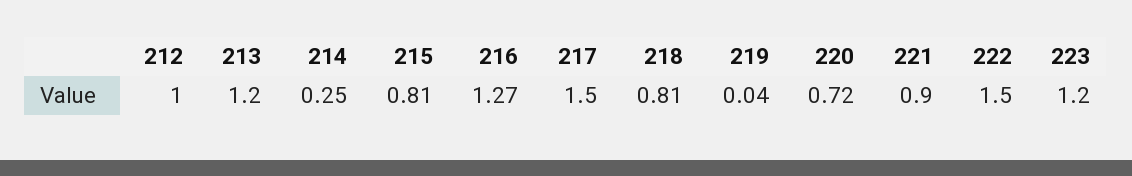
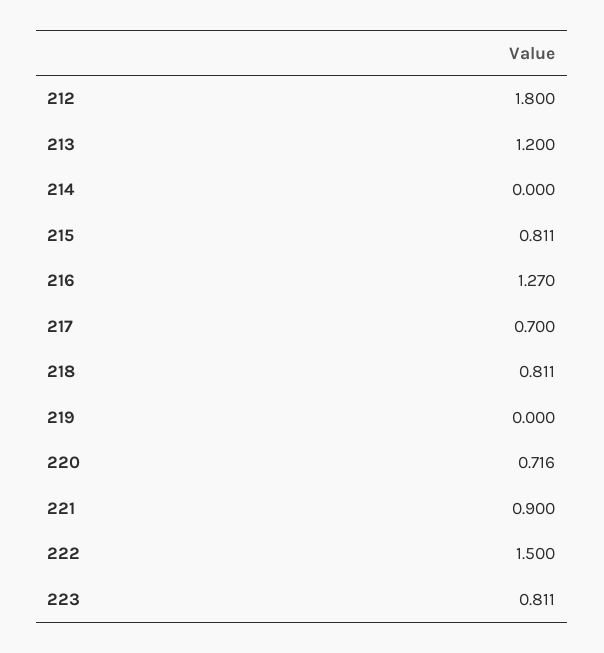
  {
-   "212": 1,
+   "212": 1.8,
    "213": 1.2,
-   "214": 0.25,
+   "214": 0,
    "215": 0.811,
    "216": 1.27,
-   "217": 1.5,
+   "217": 0.7,
    "218": 0.811,
-   "219": 0.04,
+   "219": 0,
    "220": 0.716,
    "221": 0.9,
    "222": 1.5,
-   "223": 1.2
+   "223": 0.811
  }

